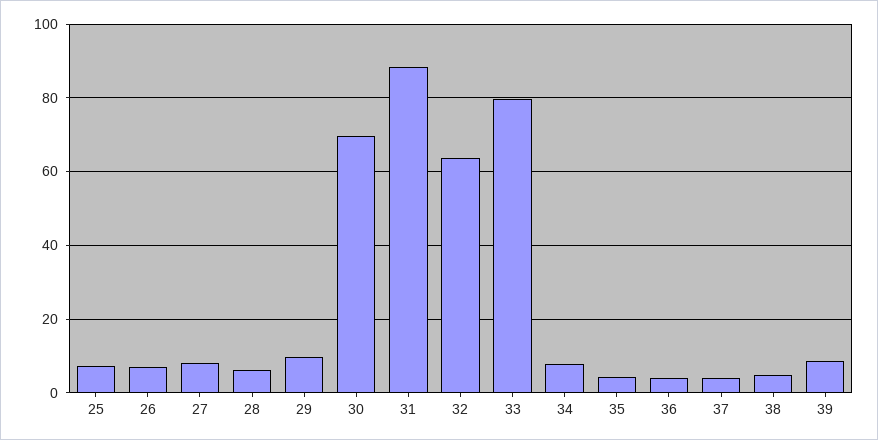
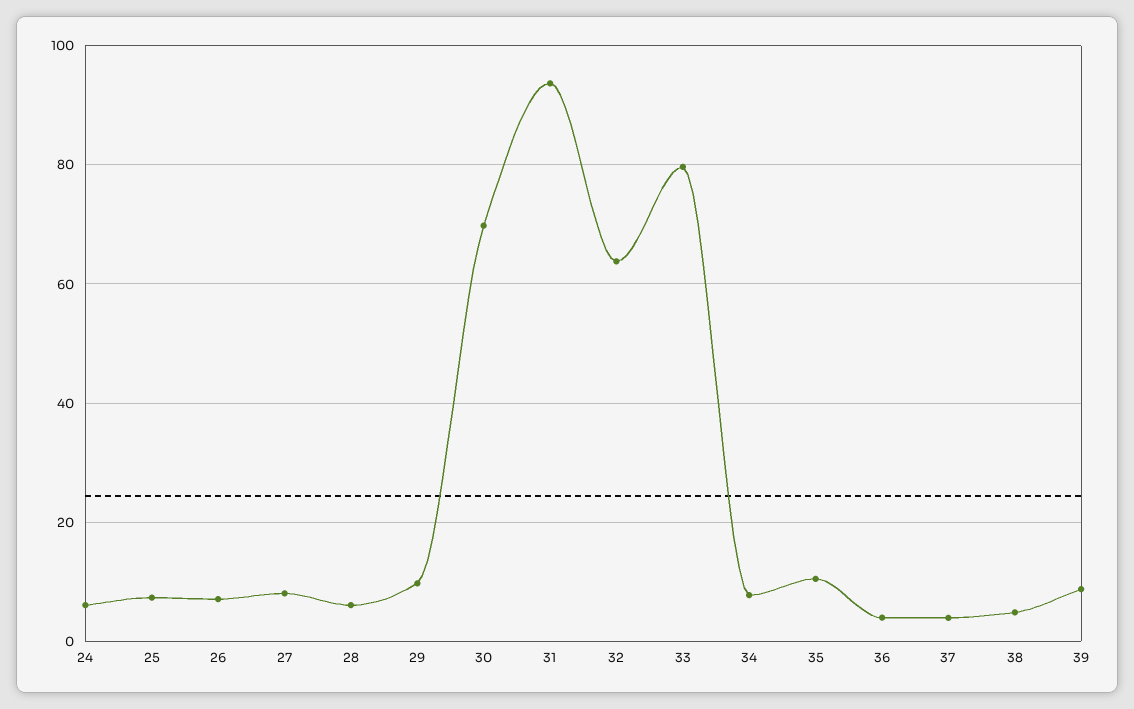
  {
    "25": 8,
    "26": 8,
    "27": 8,
    "28": 6,
    "29": 10,
    "30": 70,
-   "31": 88,
+   "31": 94,
    "32": 64,
    "33": 80,
    "34": 8,
-   "35": 4,
+   "35": 10,
    "36": 4,
    "37": 4,
    "38": 4,
-   "39": 8
+   "39": 8,
+   "24": 6
  }

